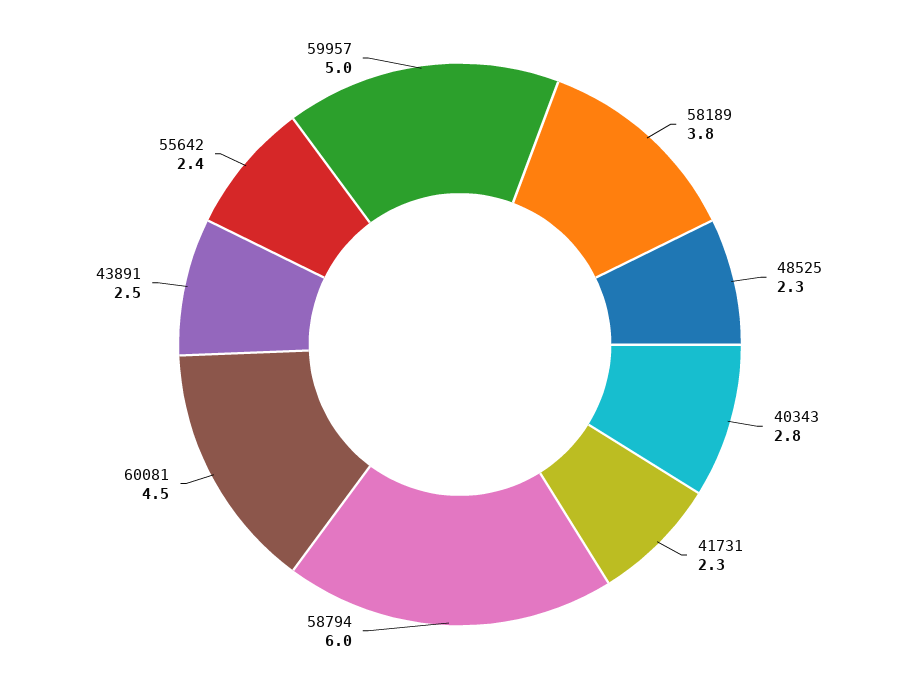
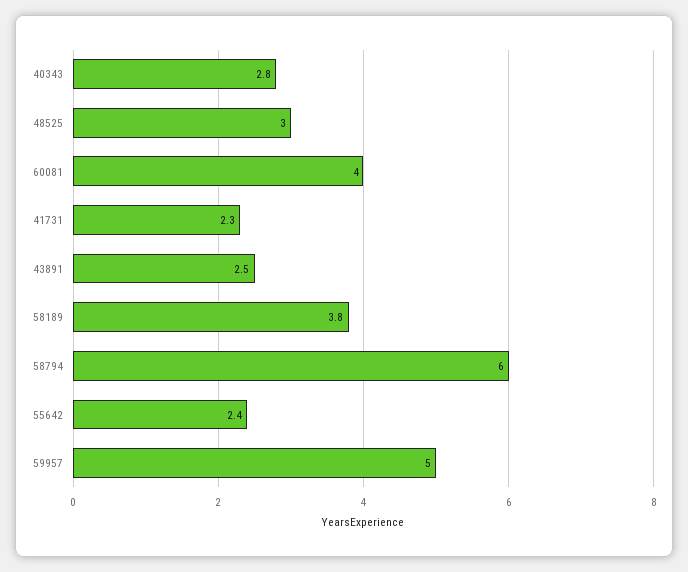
  {
    "58189": 3.8,
-   "48525": 2.3,
+   "48525": 3,
    "40343": 2.8,
    "41731": 2.3,
    "58794": 6,
-   "60081": 4.5,
+   "60081": 4,
    "43891": 2.5,
    "55642": 2.4,
    "59957": 5
  }

